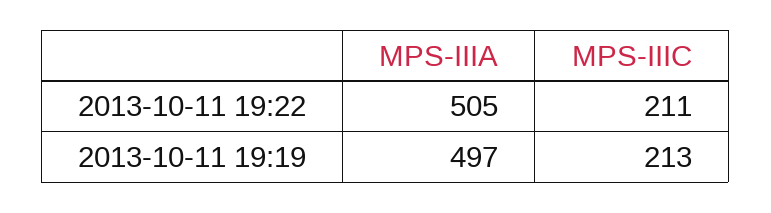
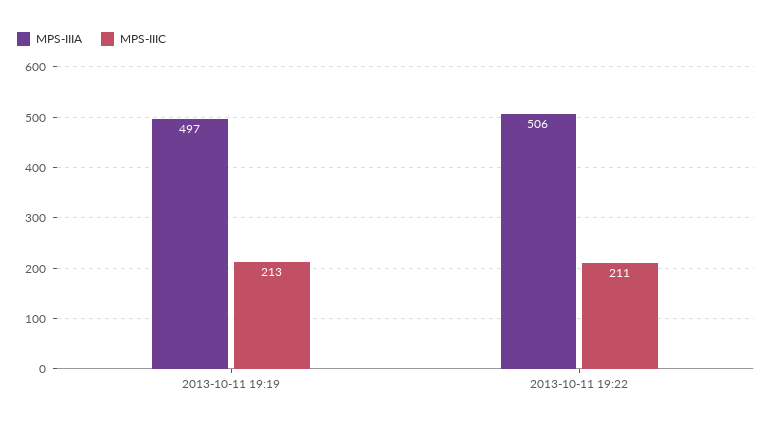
  {
    "MPS-IIIA": {
-     "2013-10-11 19:22": 505,
+     "2013-10-11 19:22": 506,
      "2013-10-11 19:19": 497
    },
    "MPS-IIIC": {
      "2013-10-11 19:22": 211,
      "2013-10-11 19:19": 213
    }
  }

